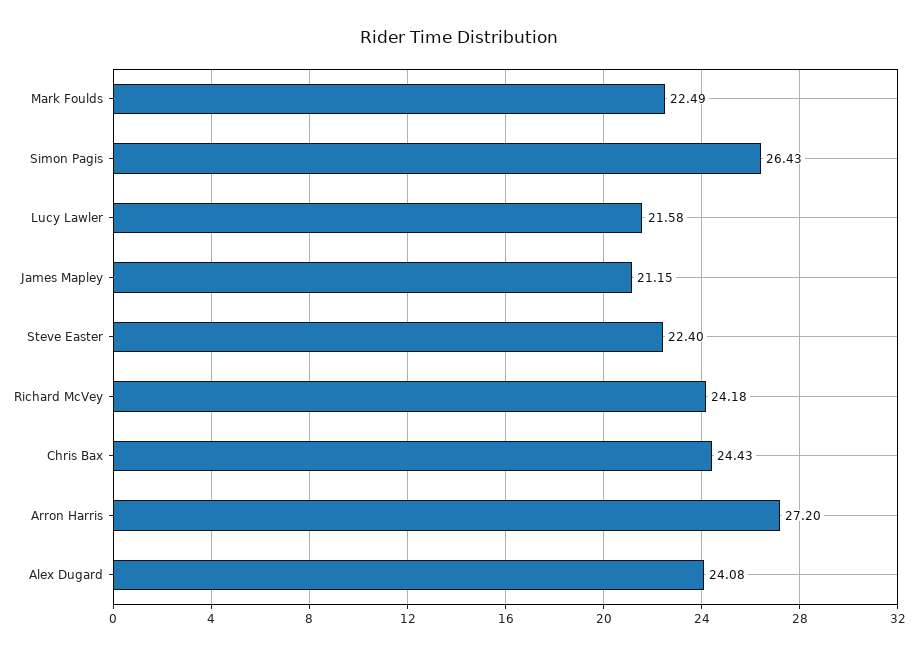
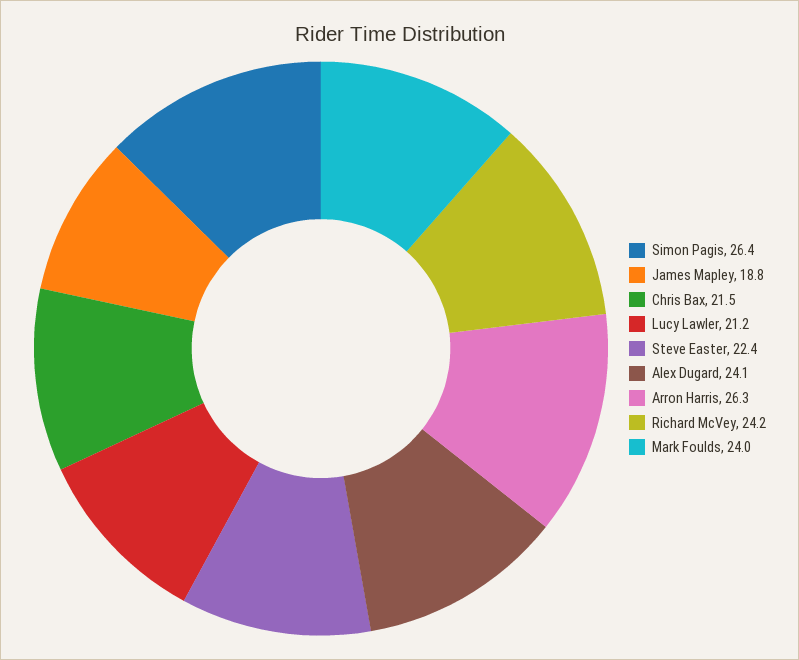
  {
-   "Mark Foulds": 22.49,
+   "Mark Foulds": 24,
    "Simon Pagis": 26.43,
-   "Lucy Lawler": 21.58,
+   "Lucy Lawler": 21.2,
-   "James Mapley": 21.15,
+   "James Mapley": 18.8,
    "Steve Easter": 22.4,
    "Richard McVey": 24.18,
-   "Chris Bax": 24.43,
+   "Chris Bax": 21.5,
-   "Arron Harris": 27.2,
+   "Arron Harris": 26.3,
    "Alex Dugard": 24.08
  }

